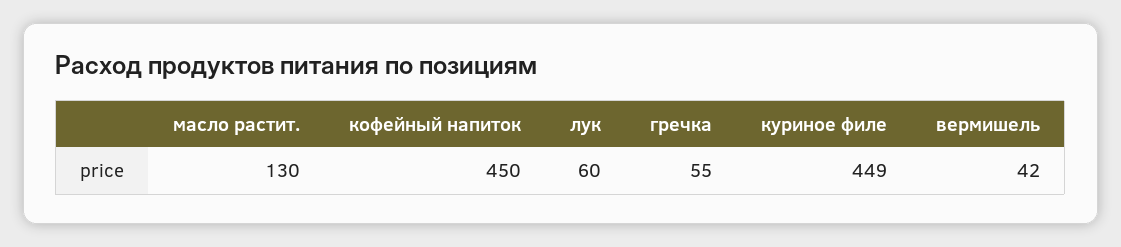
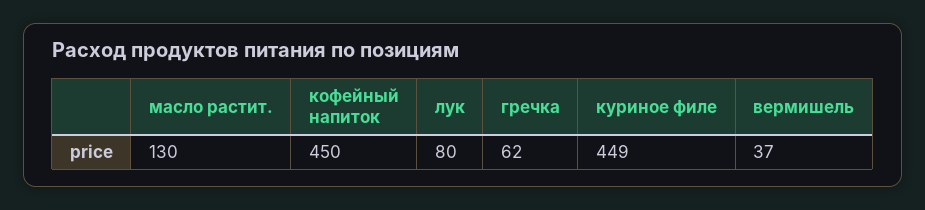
  {
    "масло растит.": 130,
    "кофейный напиток": 450,
-   "лук": 60,
+   "лук": 80,
-   "гречка": 55,
+   "гречка": 62,
    "куриное филе": 449,
-   "вермишель": 42
+   "вермишель": 37
  }

